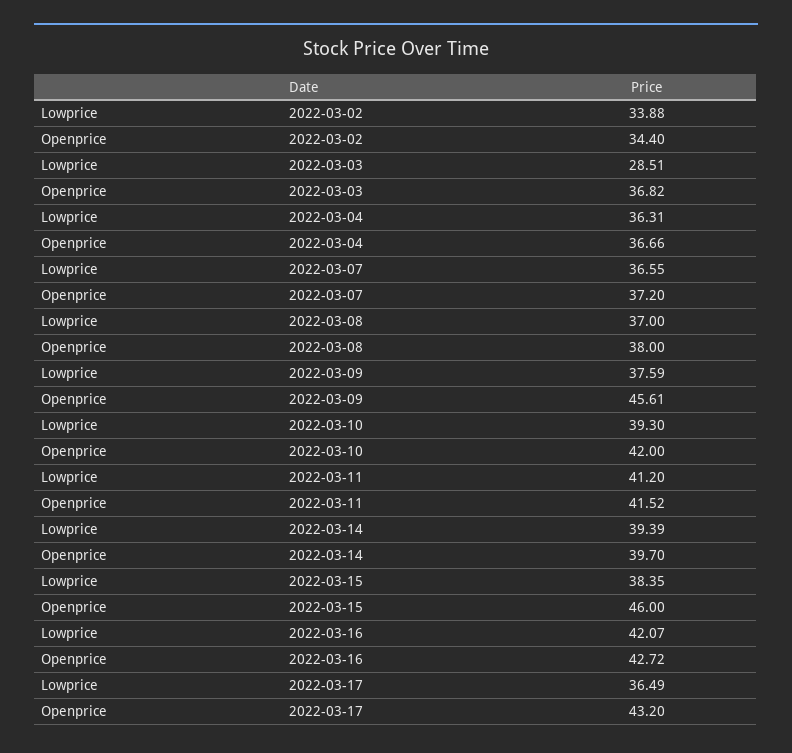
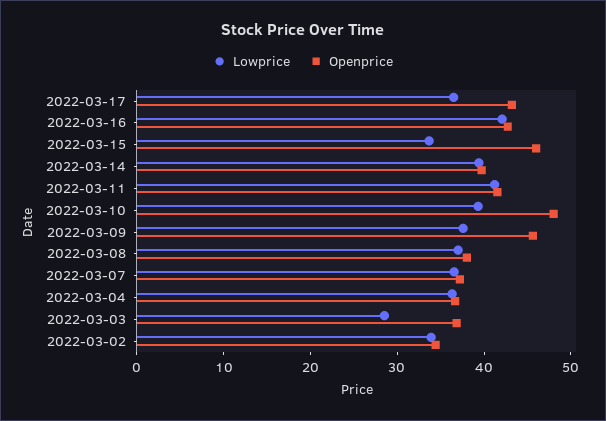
  {
    "Lowprice": {
      "2022-03-02": 33.88,
      "2022-03-03": 28.51,
      "2022-03-04": 36.31,
      "2022-03-07": 36.55,
      "2022-03-08": 37,
      "2022-03-09": 37.59,
      "2022-03-10": 39.3,
      "2022-03-11": 41.2,
      "2022-03-14": 39.39,
-     "2022-03-15": 38.35,
+     "2022-03-15": 34,
      "2022-03-16": 42.07,
      "2022-03-17": 36.49
    },
    "Openprice": {
      "2022-03-02": 34.4,
      "2022-03-03": 36.82,
      "2022-03-04": 36.66,
      "2022-03-07": 37.2,
      "2022-03-08": 38,
      "2022-03-09": 45.61,
-     "2022-03-10": 42,
+     "2022-03-10": 48,
      "2022-03-11": 41.52,
      "2022-03-14": 39.7,
      "2022-03-15": 46,
      "2022-03-16": 42.72,
      "2022-03-17": 43.2
    }
  }

